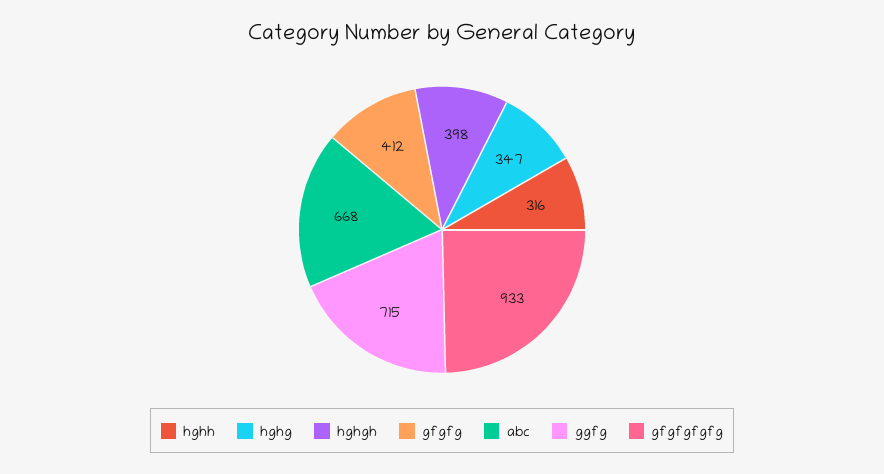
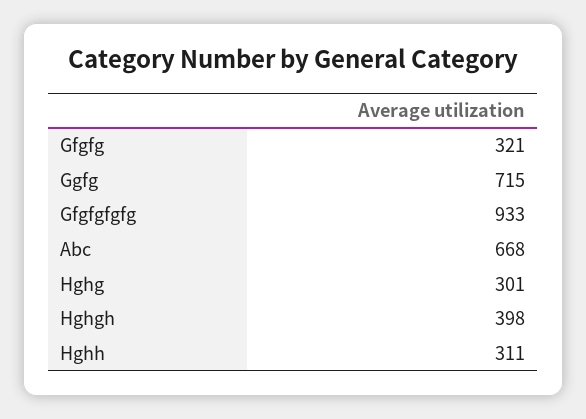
  {
-   "hghh": 316,
+   "hghh": 311,
-   "hghg": 347,
+   "hghg": 301,
    "hghgh": 398,
-   "gfgfg": 412,
+   "gfgfg": 321,
    "abc": 668,
    "ggfg": 715,
    "gfgfgfgfg": 933
  }

